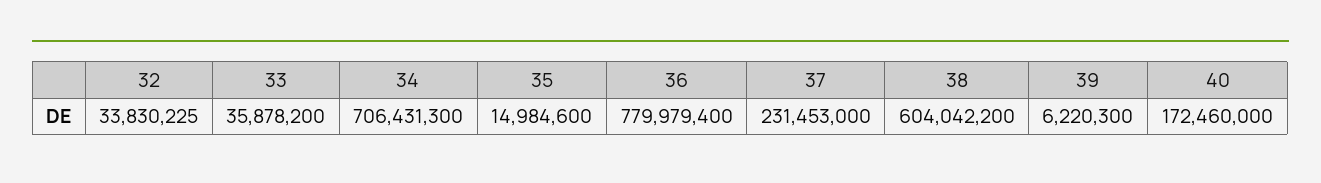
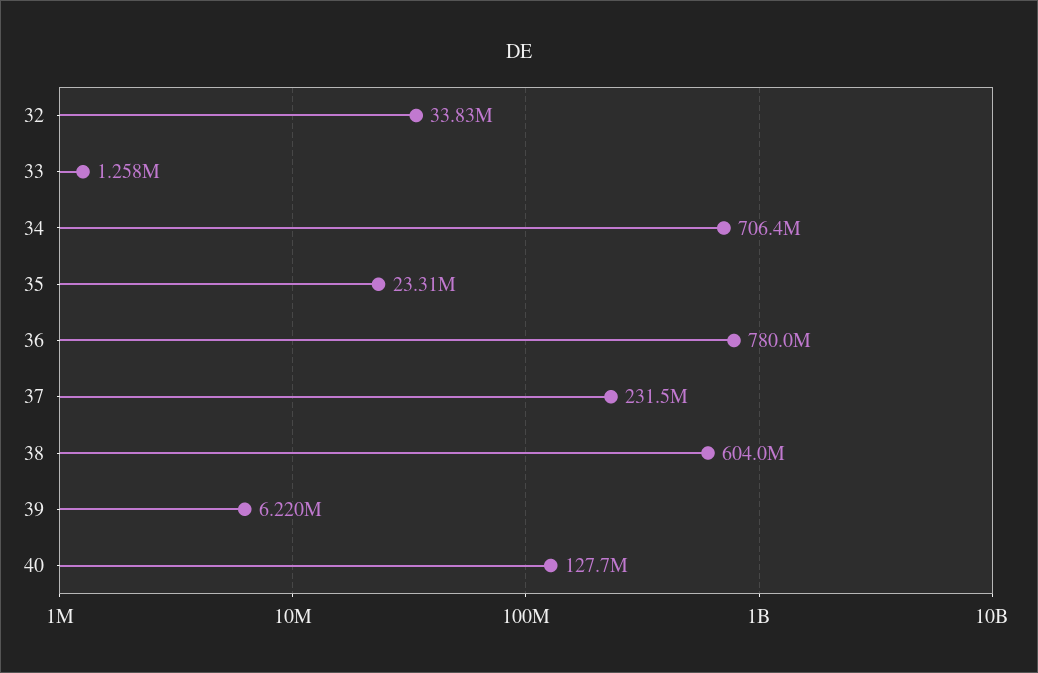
  {
    "32": 33830225,
-   "33": 35878200,
+   "33": 1258000,
    "34": 706431300,
-   "35": 14984600,
+   "35": 23310000,
    "36": 779979400,
    "37": 231453000,
    "38": 604042200,
    "39": 6220300,
-   "40": 172460000
+   "40": 127700000
  }

